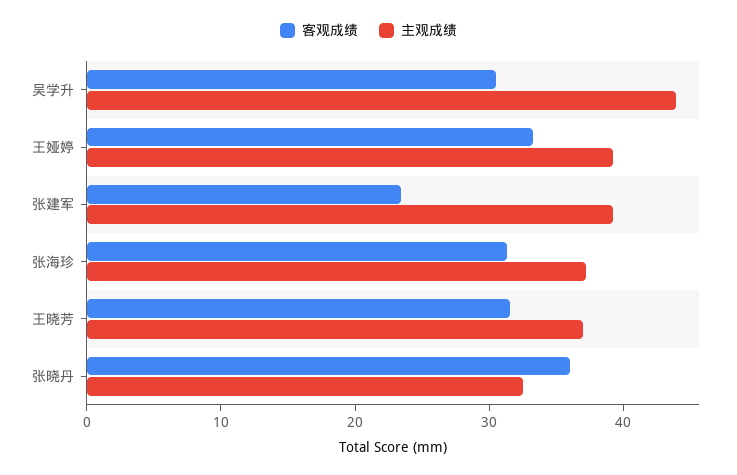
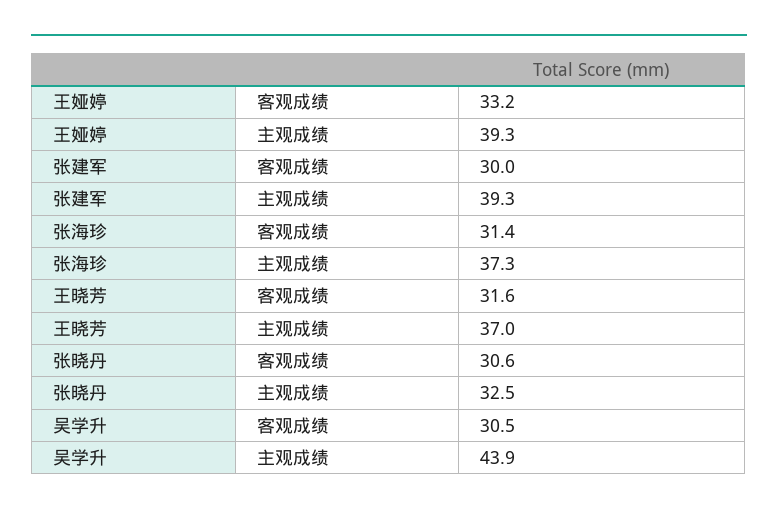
  {
    "客观成绩": {
      "吴学升": 30.5,
      "王娅婷": 33.2,
-     "张建军": 24,
+     "张建军": 30,
      "张海珍": 31.4,
      "王晓芳": 31.6,
-     "张晓丹": 36
+     "张晓丹": 30.6
    },
    "主观成绩": {
      "吴学升": 43.9,
      "王娅婷": 39.3,
      "张建军": 39.3,
      "张海珍": 37.3,
      "王晓芳": 37,
      "张晓丹": 32.5
    }
  }

